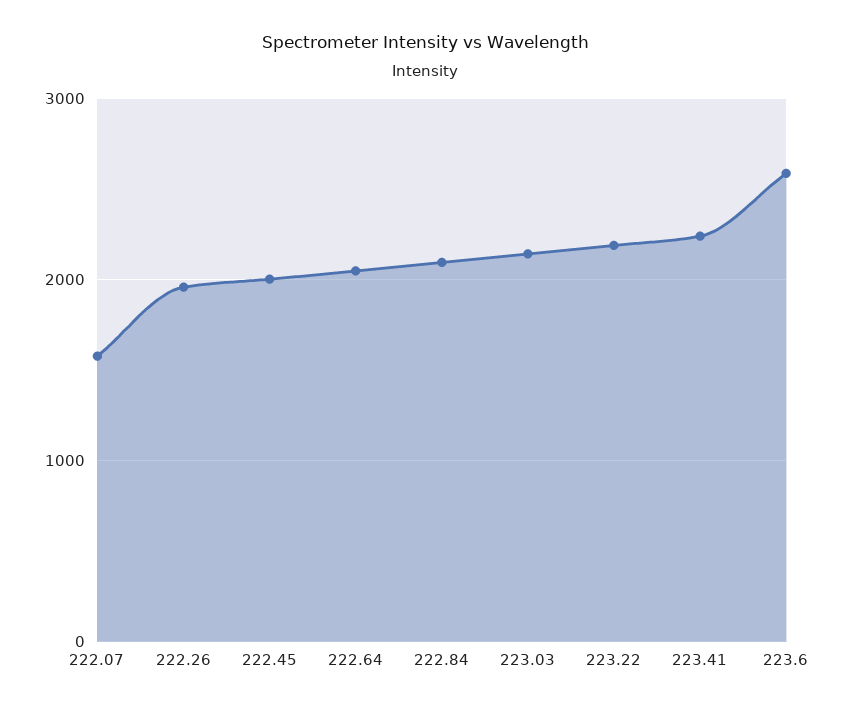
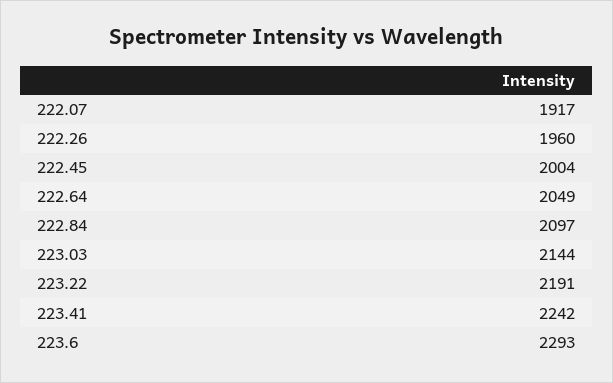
  {
-   "222.07": 1600,
+   "222.07": 1917,
    "222.26": 1960,
    "222.45": 2004,
    "222.64": 2049,
    "222.84": 2097,
    "223.03": 2144,
    "223.22": 2191,
    "223.41": 2242,
-   "223.6": 2600
+   "223.6": 2293
  }

